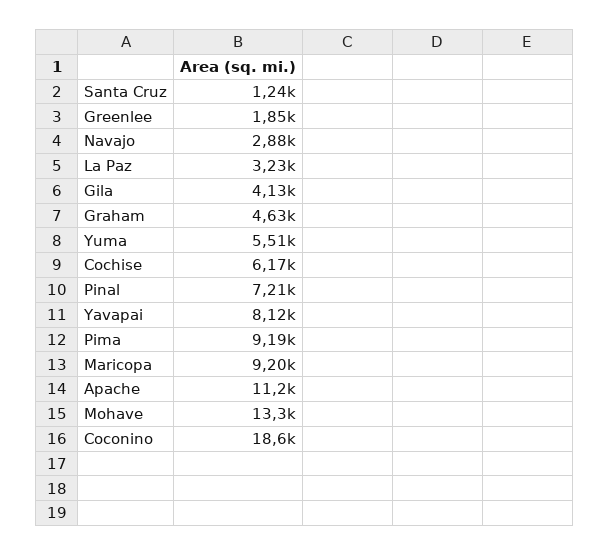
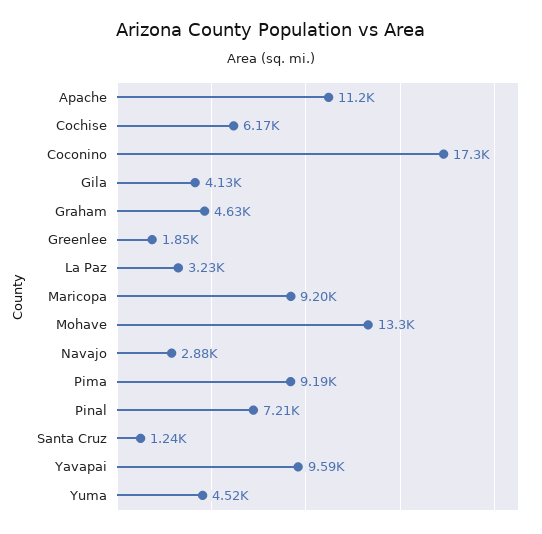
  {
    "Santa Cruz": 1240,
    "Greenlee": 1850,
    "Navajo": 2880,
    "La Paz": 3230,
    "Gila": 4130,
    "Graham": 4630,
-   "Yuma": 5510,
+   "Yuma": 4520,
    "Cochise": 6170,
    "Pinal": 7210,
-   "Yavapai": 8120,
+   "Yavapai": 9590,
    "Pima": 9190,
    "Maricopa": 9200,
    "Apache": 11200,
    "Mohave": 13300,
-   "Coconino": 18600
+   "Coconino": 17300
  }

